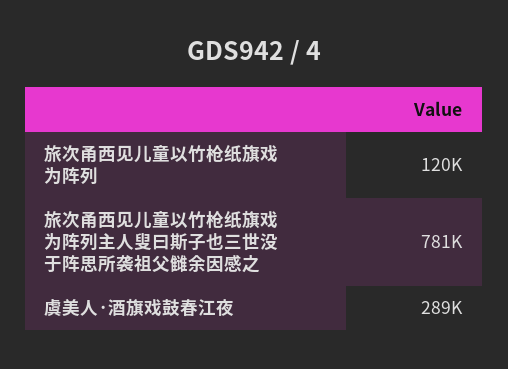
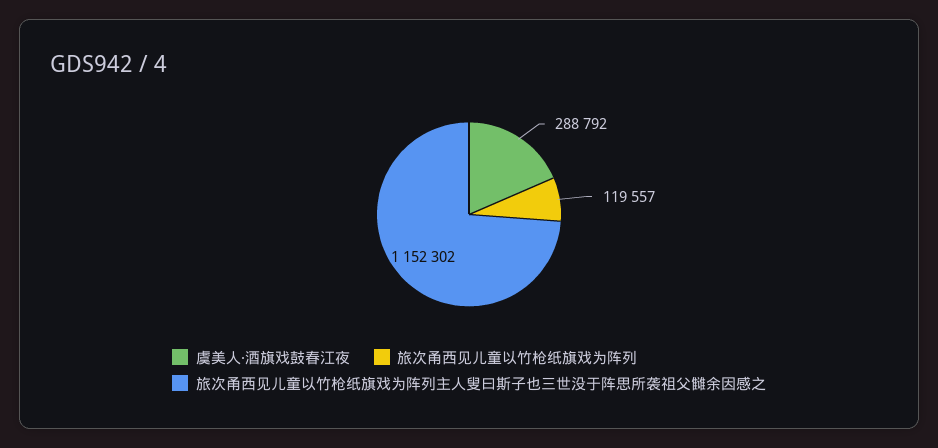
  {
    "旅次甬西见儿童以竹枪纸旗戏为阵列": 119557,
-   "旅次甬西见儿童以竹枪纸旗戏为阵列主人叟曰斯子也三世没于阵思所袭祖父雠余因感之": 781000,
+   "旅次甬西见儿童以竹枪纸旗戏为阵列主人叟曰斯子也三世没于阵思所袭祖父雠余因感之": 1152302,
    "虞美人·酒旗戏鼓春江夜": 288792
  }

